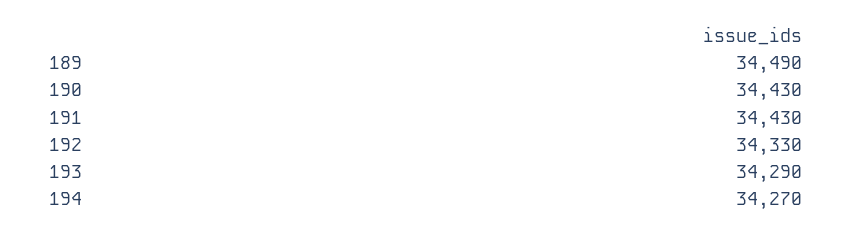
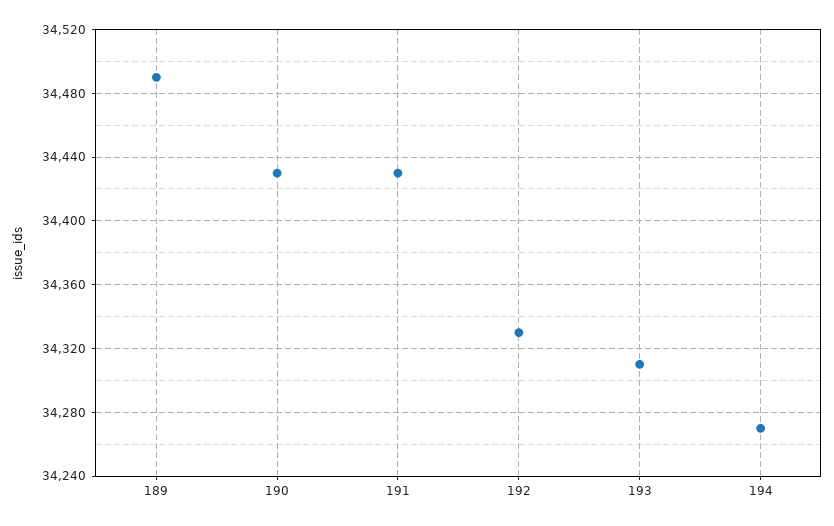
  {
    "189": 34490,
    "190": 34430,
    "191": 34430,
    "192": 34330,
-   "193": 34290,
+   "193": 34310,
    "194": 34270
  }

